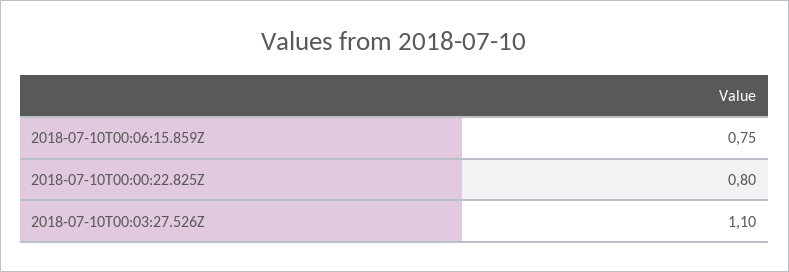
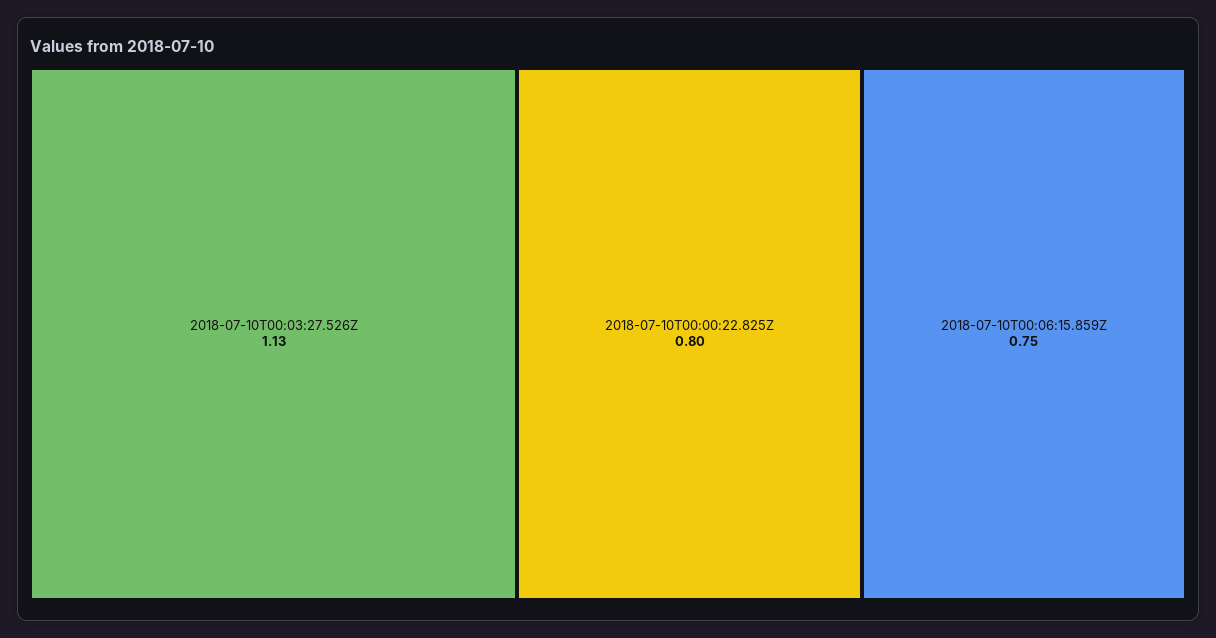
  {
    "2018-07-10T00:06:15.859Z": 0.75,
    "2018-07-10T00:00:22.825Z": 0.8,
-   "2018-07-10T00:03:27.526Z": 1.1
+   "2018-07-10T00:03:27.526Z": 1.13
  }

